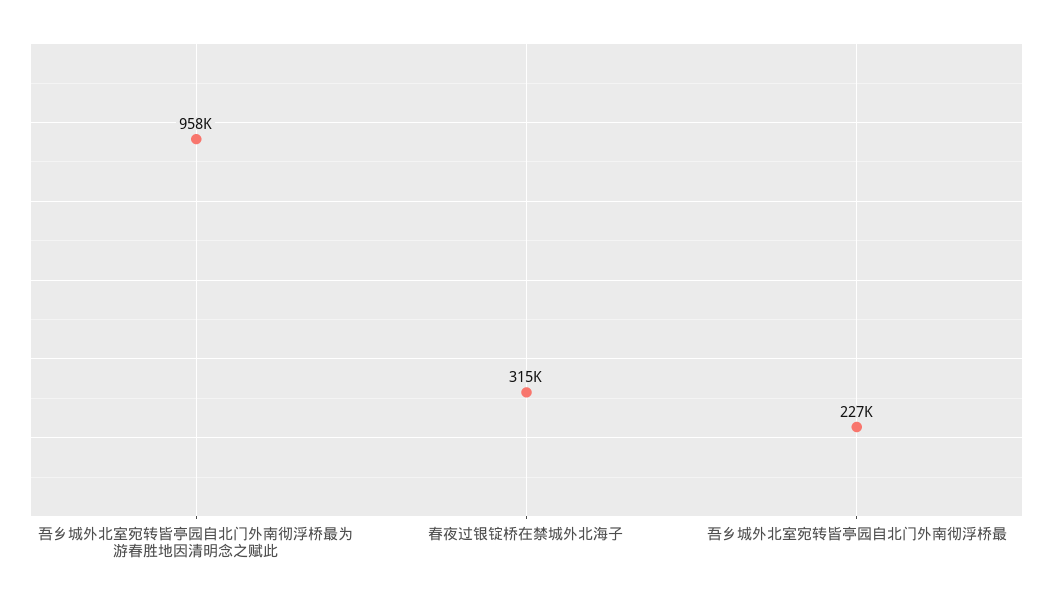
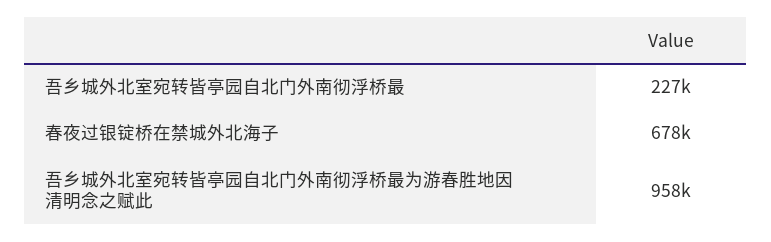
  {
    "吾乡城外北室宛转皆亭园自北门外南彻浮桥最为游春胜地因清明念之赋此": 958000,
-   "春夜过银锭桥在禁城外北海子": 315000,
+   "春夜过银锭桥在禁城外北海子": 678000,
    "吾乡城外北室宛转皆亭园自北门外南彻浮桥最": 227000
  }

